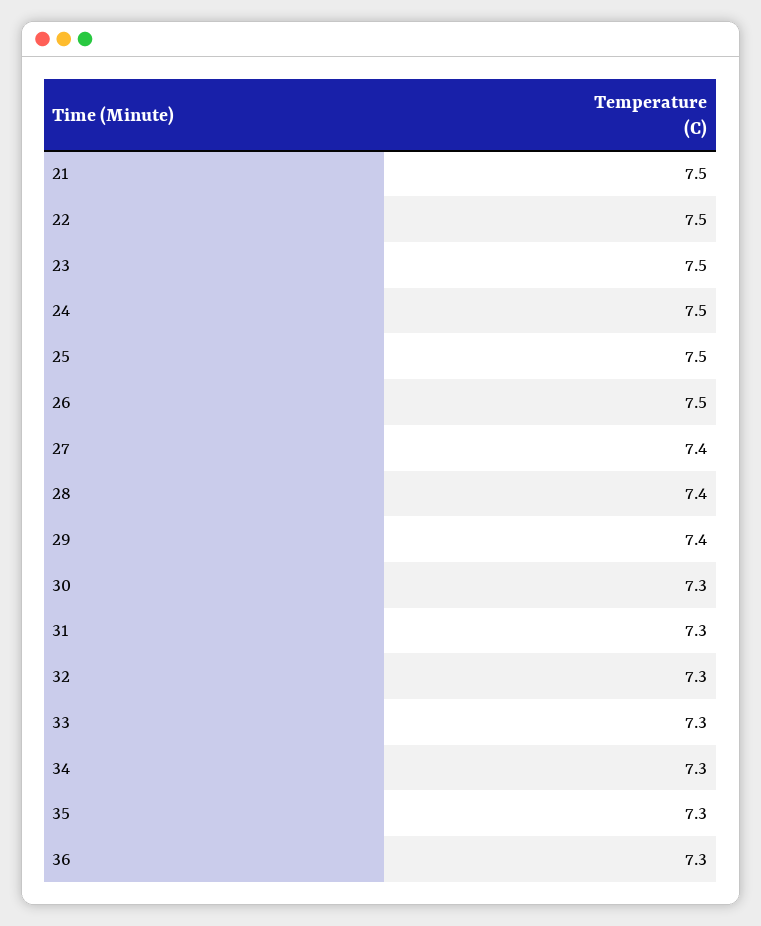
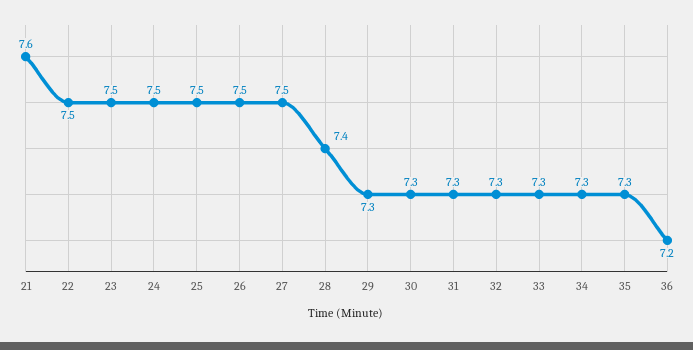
  {
-   "21": 7.5,
+   "21": 7.6,
    "22": 7.5,
    "23": 7.5,
    "24": 7.5,
    "25": 7.5,
    "26": 7.5,
-   "27": 7.4,
+   "27": 7.5,
    "28": 7.4,
-   "29": 7.4,
+   "29": 7.3,
    "30": 7.3,
    "31": 7.3,
    "32": 7.3,
    "33": 7.3,
    "34": 7.3,
    "35": 7.3,
-   "36": 7.3
+   "36": 7.2
  }

